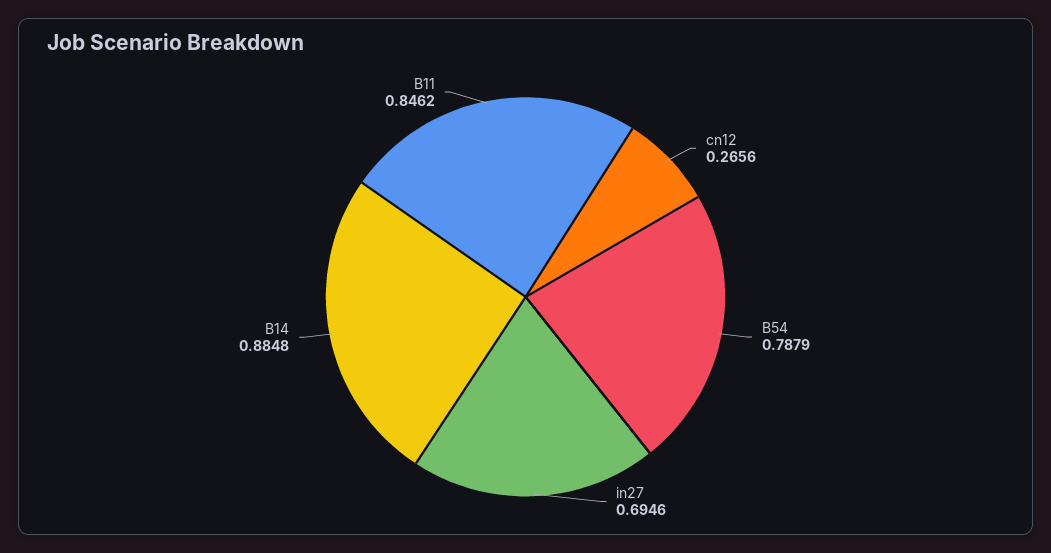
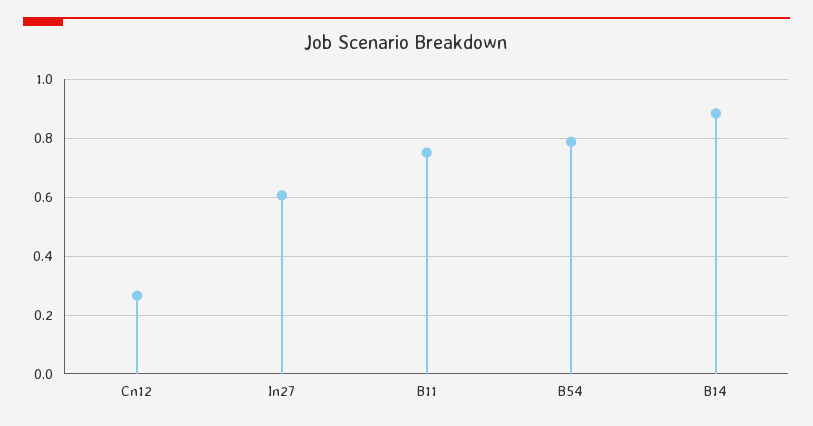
  {
    "cn12": 0.2656,
    "B54": 0.7879,
-   "in27": 0.6946,
+   "in27": 0.6,
    "B14": 0.8848,
-   "B11": 0.8462
+   "B11": 0.75
  }

